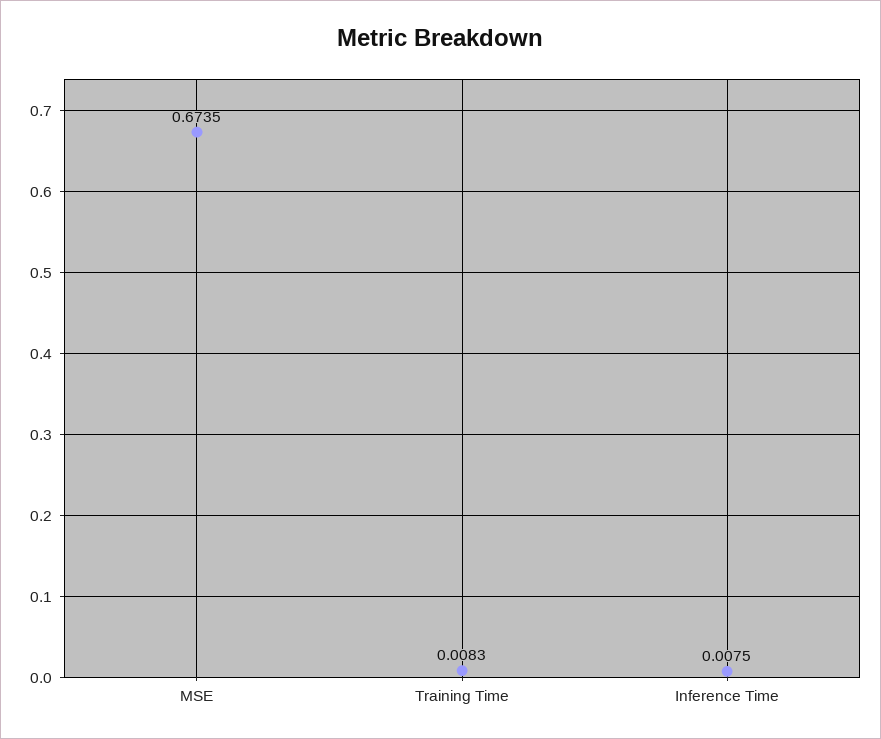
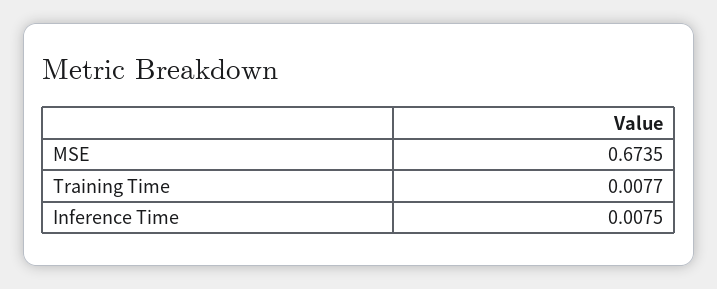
  {
    "MSE": 0.6735,
-   "Training Time": 0.0083,
+   "Training Time": 0.0077,
    "Inference Time": 0.0075
  }

